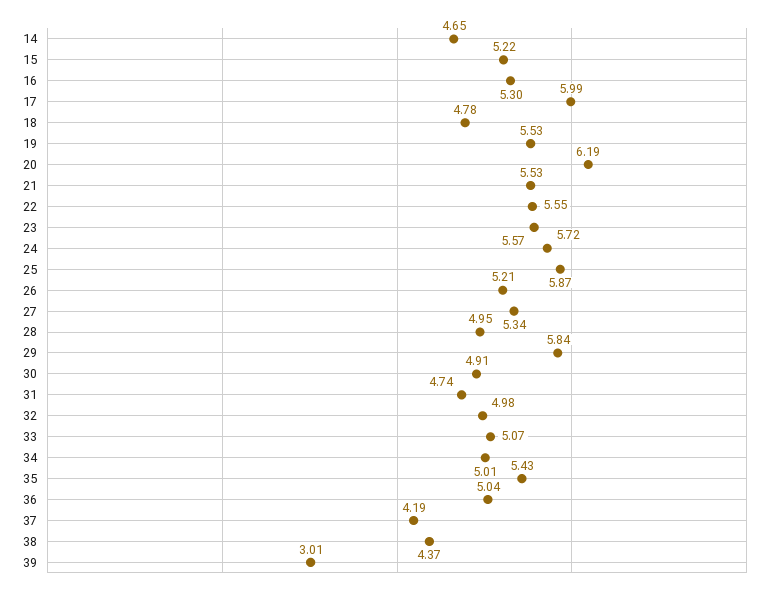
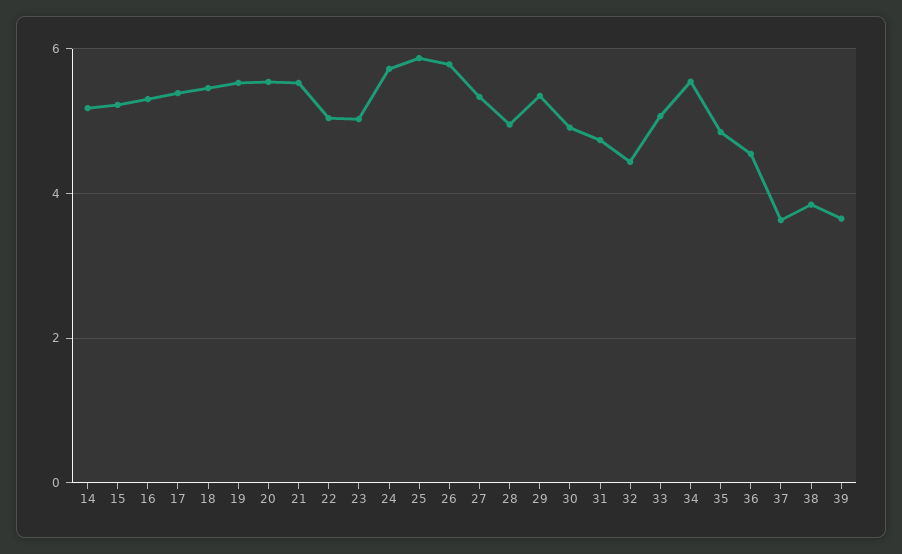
  {
-   "14": 4.65,
+   "14": 5.2,
    "15": 5.22,
    "16": 5.3,
-   "17": 5.99,
+   "17": 5.4,
-   "18": 4.78,
+   "18": 5.4,
    "19": 5.53,
-   "20": 6.19,
+   "20": 5.6,
    "21": 5.53,
-   "22": 5.55,
+   "22": 5,
-   "23": 5.57,
+   "23": 5,
    "24": 5.72,
    "25": 5.87,
-   "26": 5.21,
+   "26": 5.8,
    "27": 5.34,
    "28": 4.95,
-   "29": 5.84,
+   "29": 5.4,
    "30": 4.91,
    "31": 4.74,
-   "32": 4.98,
+   "32": 4.4,
    "33": 5.07,
-   "34": 5.01,
+   "34": 5.6,
-   "35": 5.43,
+   "35": 4.8,
-   "36": 5.04,
+   "36": 4.6,
-   "37": 4.19,
+   "37": 3.6,
-   "38": 4.37,
+   "38": 3.8,
-   "39": 3.01
+   "39": 3.6
  }

